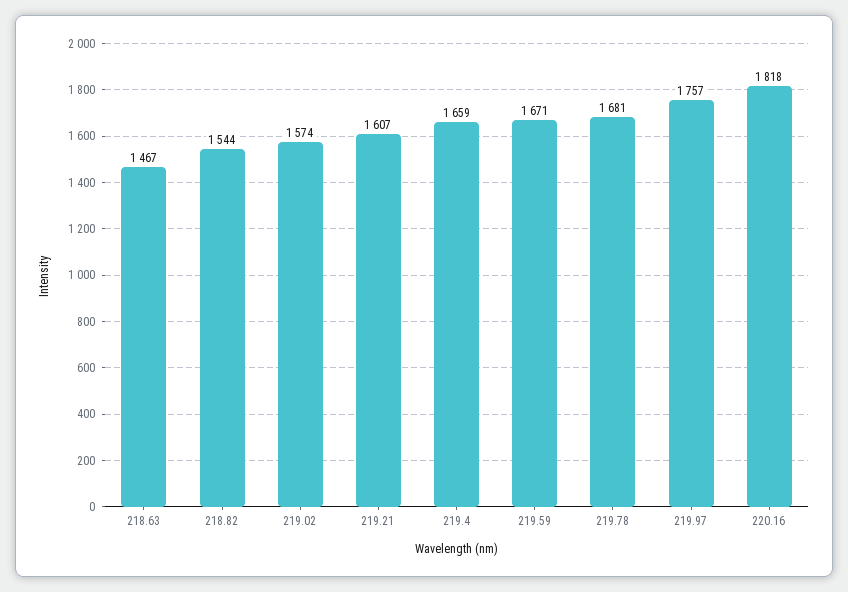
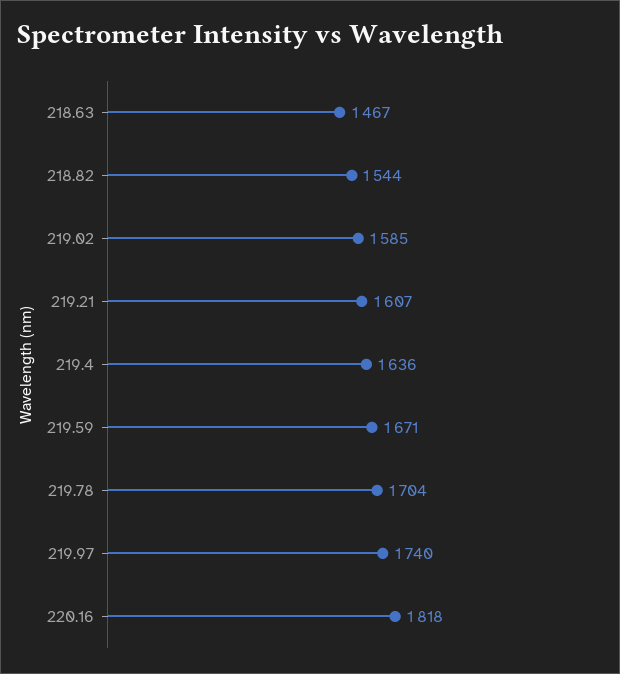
  {
    "218.63": 1467,
    "218.82": 1544,
-   "219.02": 1574,
+   "219.02": 1585,
    "219.21": 1607,
-   "219.4": 1659,
+   "219.4": 1636,
    "219.59": 1671,
-   "219.78": 1681,
+   "219.78": 1704,
-   "219.97": 1757,
+   "219.97": 1740,
    "220.16": 1818
  }

